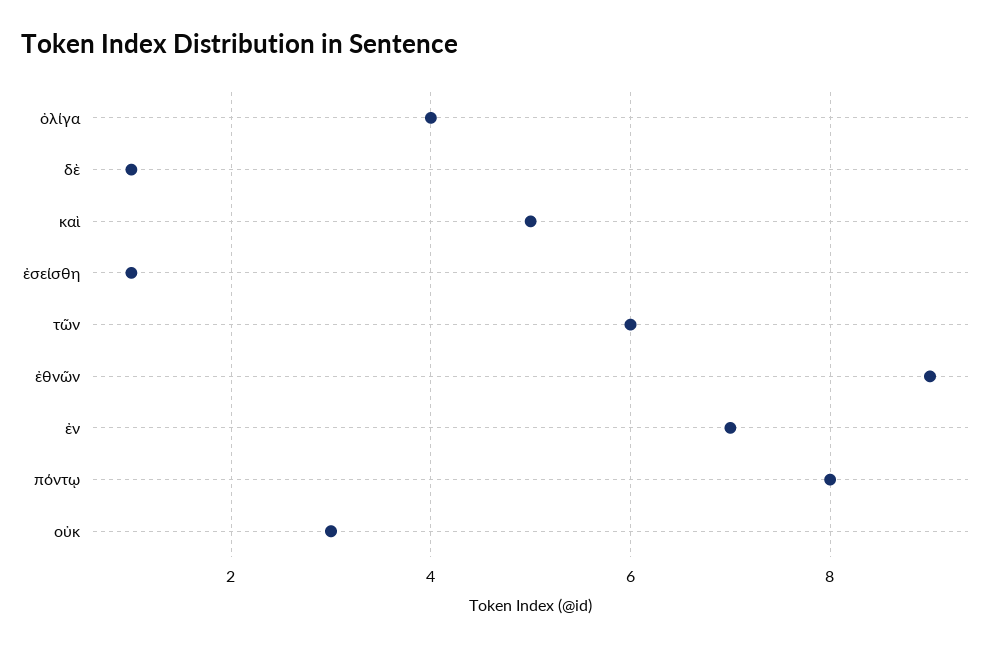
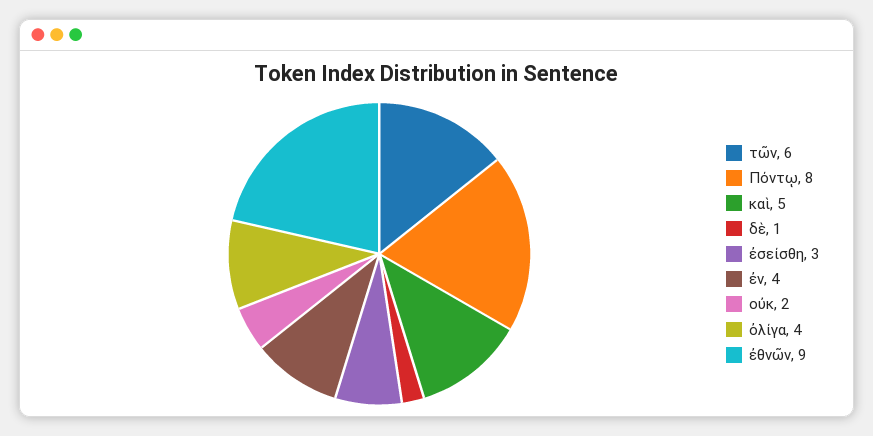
  {
    "ὀλίγα": 4,
    "δὲ": 1,
    "καὶ": 5,
-   "ἐσείσθη": 1,
+   "ἐσείσθη": 3,
    "τῶν": 6,
    "ἐθνῶν": 9,
-   "ἐν": 7,
+   "ἐν": 4,
    "πόντῳ": 8,
-   "οὐκ": 3
+   "οὐκ": 2
  }

